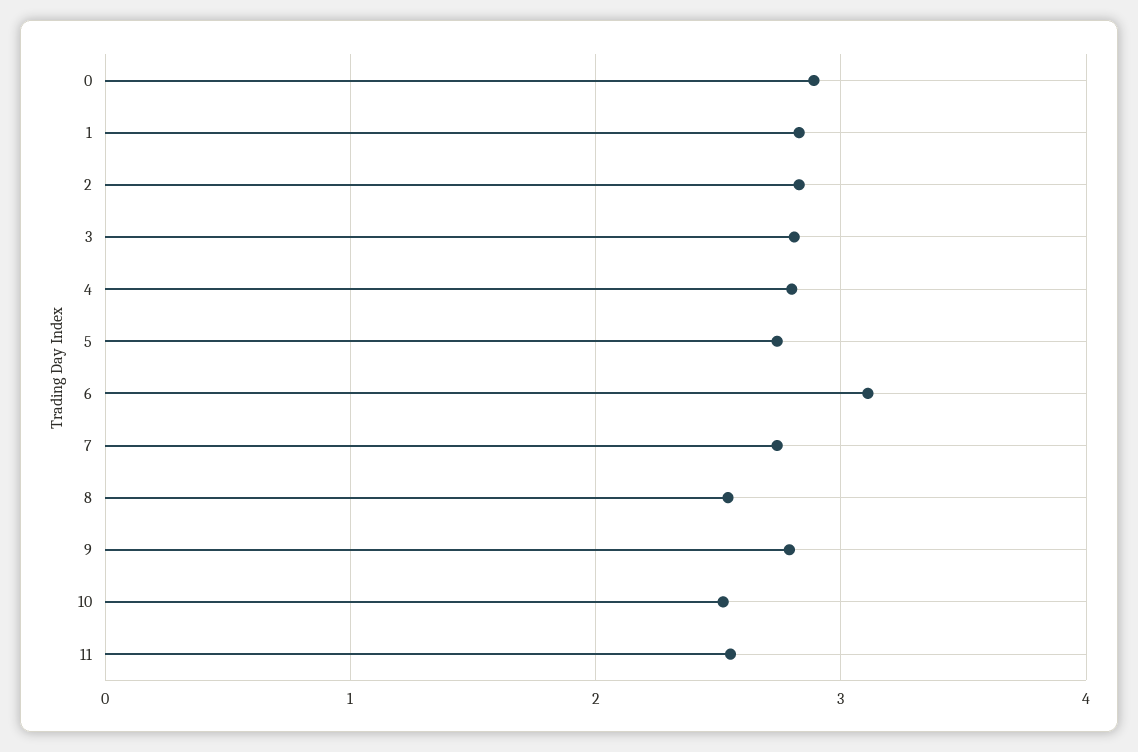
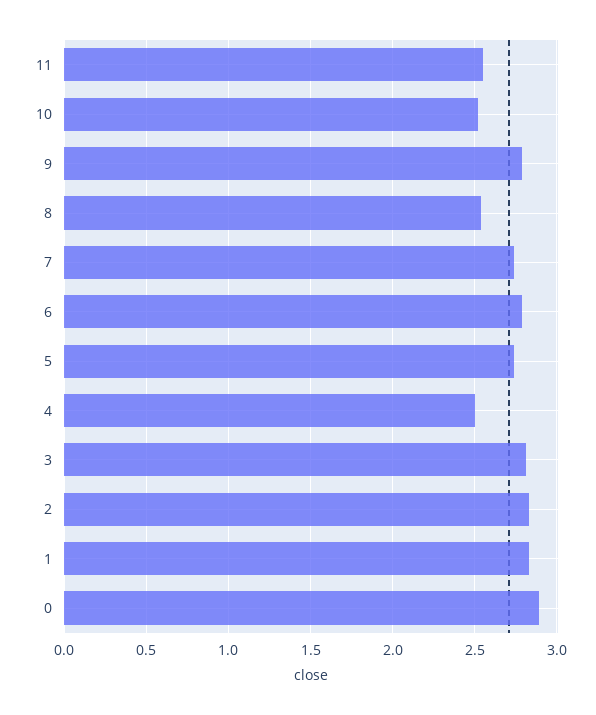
  {
    "0": 2.9,
    "1": 2.85,
    "2": 2.85,
    "3": 2.8,
-   "4": 2.8,
+   "4": 2.5,
    "5": 2.75,
-   "6": 3.1,
+   "6": 2.8,
    "7": 2.75,
    "8": 2.55,
    "9": 2.8,
    "10": 2.5,
    "11": 2.55
  }

